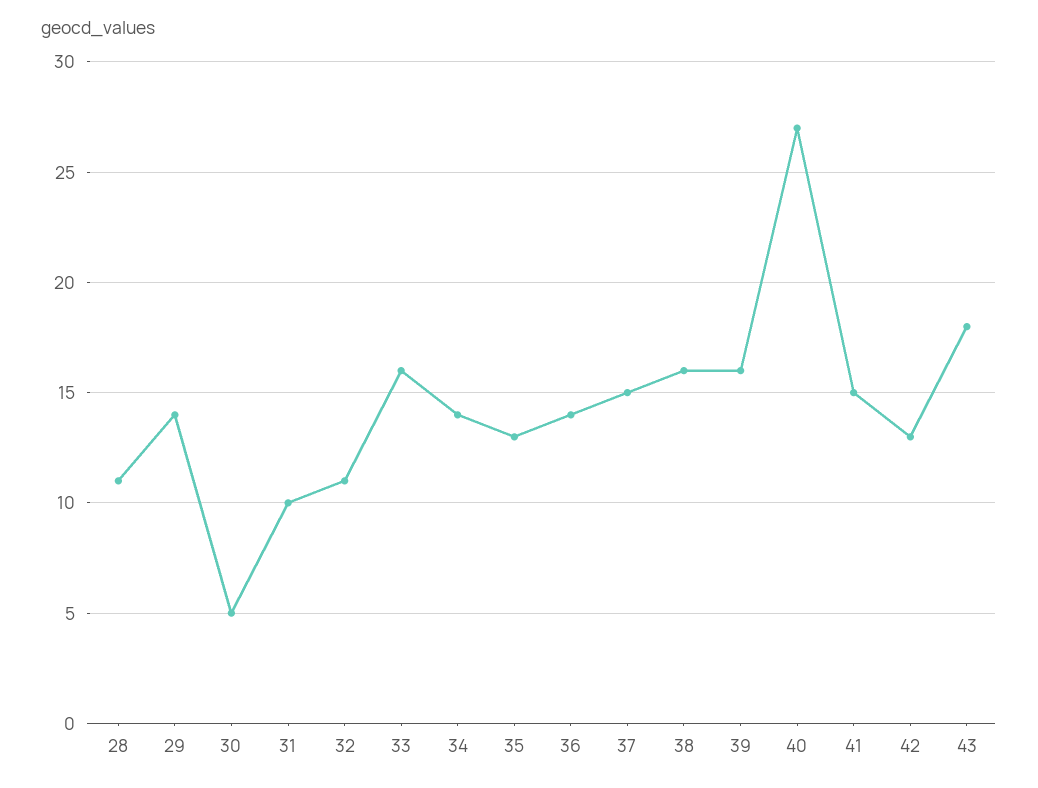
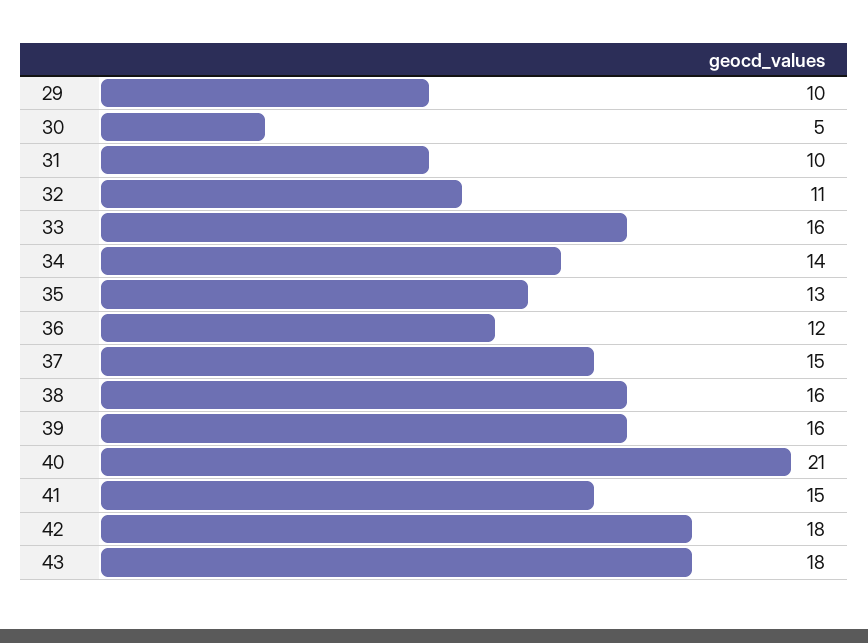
  {
-   "28": 11,
-   "29": 14,
+   "29": 10,
    "30": 5,
    "31": 10,
    "32": 11,
    "33": 16,
    "34": 14,
    "35": 13,
-   "36": 14,
+   "36": 12,
    "37": 15,
    "38": 16,
    "39": 16,
-   "40": 27,
+   "40": 21,
    "41": 15,
-   "42": 13,
+   "42": 18,
    "43": 18
  }

